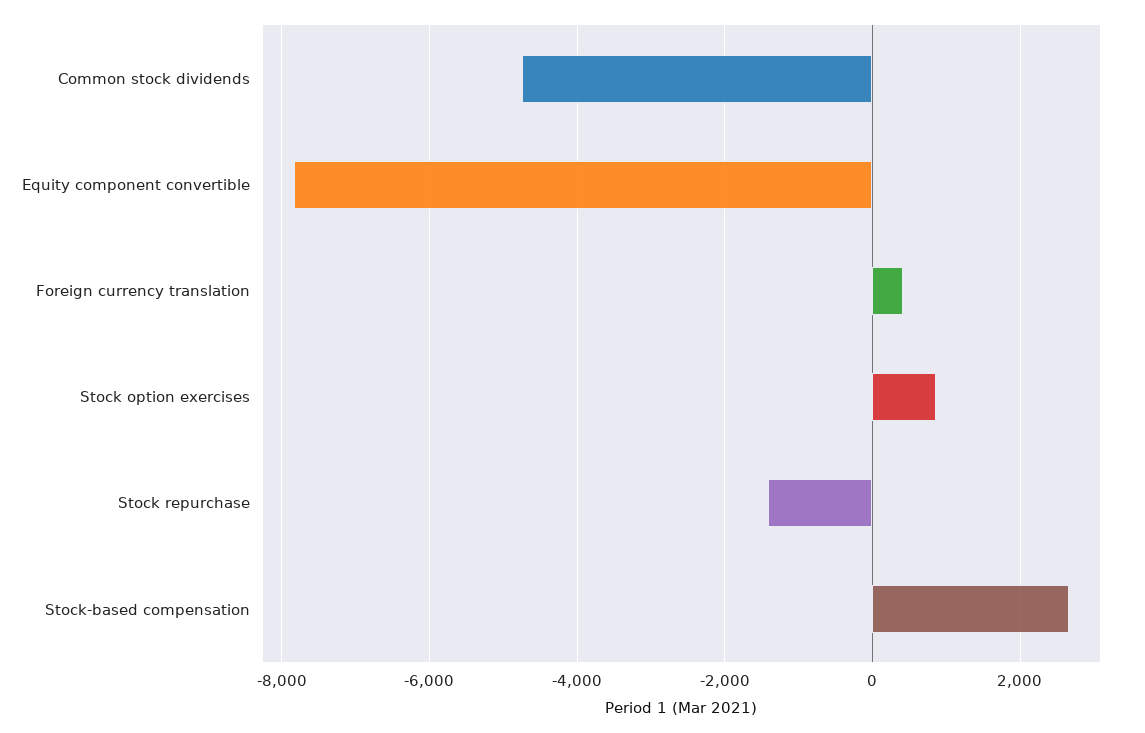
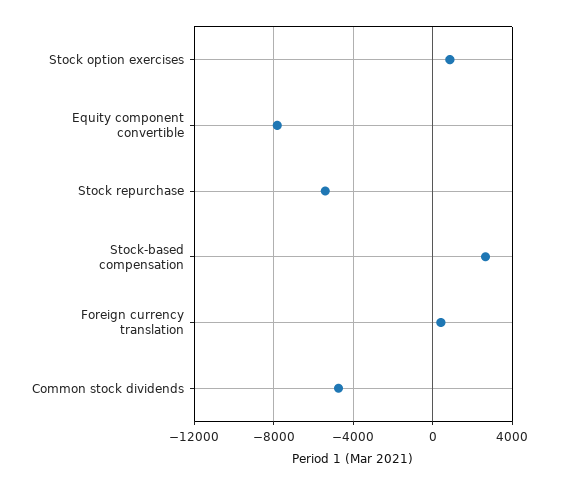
  {
    "Common stock dividends": -4800,
    "Equity component convertible": -7800,
    "Foreign currency translation": 400,
    "Stock option exercises": 800,
-   "Stock repurchase": -1400,
+   "Stock repurchase": -5500,
    "Stock-based compensation": 2600
  }

